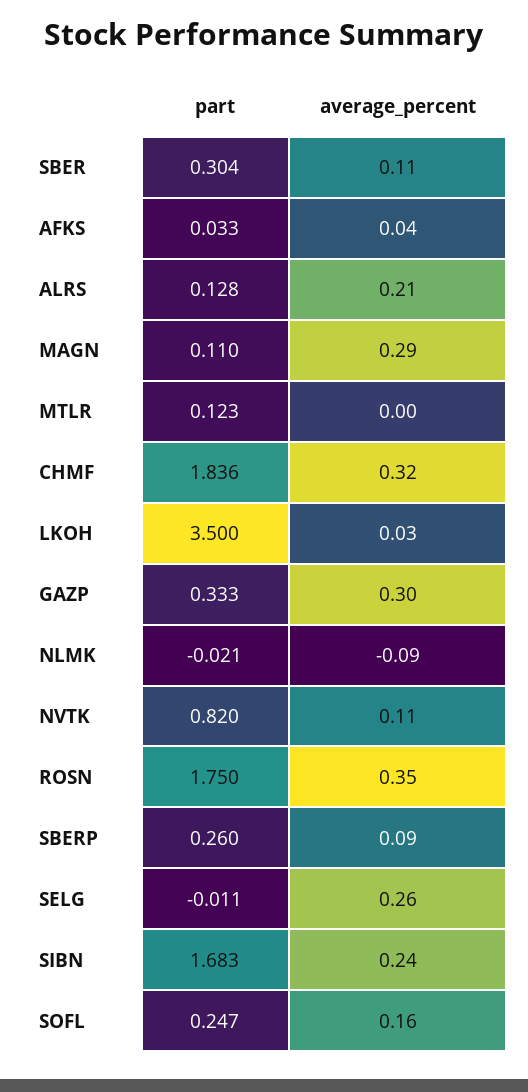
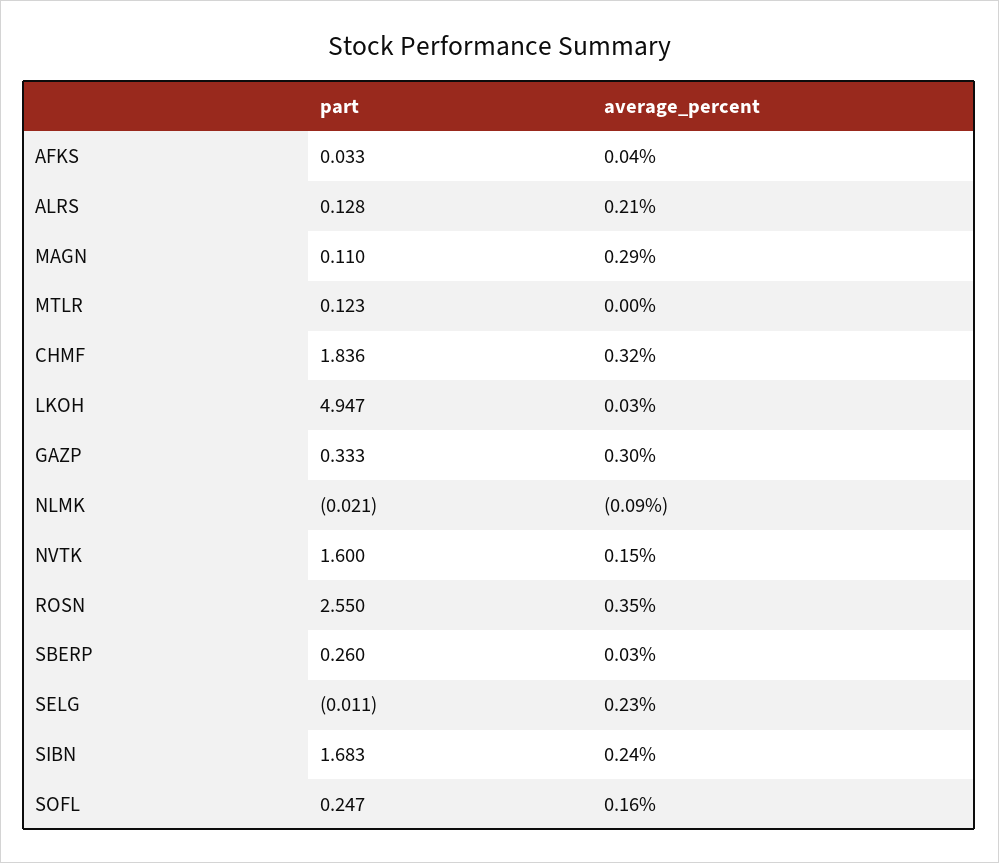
  {
    "part": {
-     "SBER": 0.304,
      "AFKS": 0.033,
      "ALRS": 0.128,
      "MAGN": 0.11,
      "MTLR": 0.123,
      "CHMF": 1.836,
-     "LKOH": 3.5,
+     "LKOH": 4.947,
      "GAZP": 0.333,
      "NLMK": -0.021,
-     "NVTK": 0.82,
+     "NVTK": 1.6,
-     "ROSN": 1.75,
+     "ROSN": 2.55,
      "SBERP": 0.26,
      "SELG": -0.011,
      "SIBN": 1.683,
      "SOFL": 0.247
    },
    "average_percent": {
-     "SBER": 0.11,
      "AFKS": 0.04,
      "ALRS": 0.21,
      "MAGN": 0.29,
      "MTLR": 0,
      "CHMF": 0.32,
      "LKOH": 0.03,
      "GAZP": 0.3,
      "NLMK": -0.09,
-     "NVTK": 0.11,
+     "NVTK": 0.15,
      "ROSN": 0.35,
-     "SBERP": 0.09,
+     "SBERP": 0.03,
-     "SELG": 0.26,
+     "SELG": 0.23,
      "SIBN": 0.24,
      "SOFL": 0.16
    }
  }

